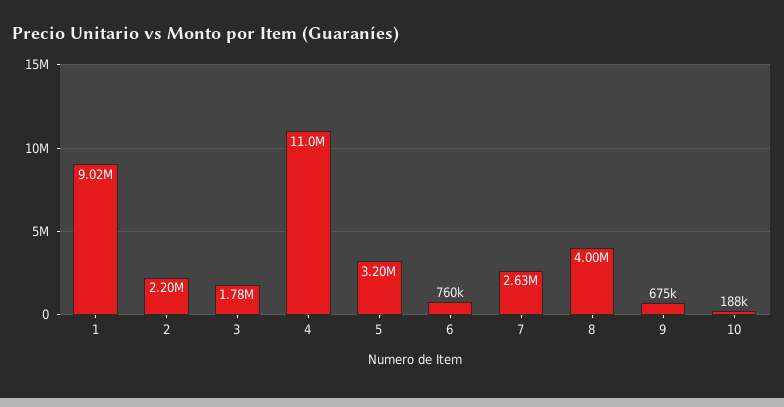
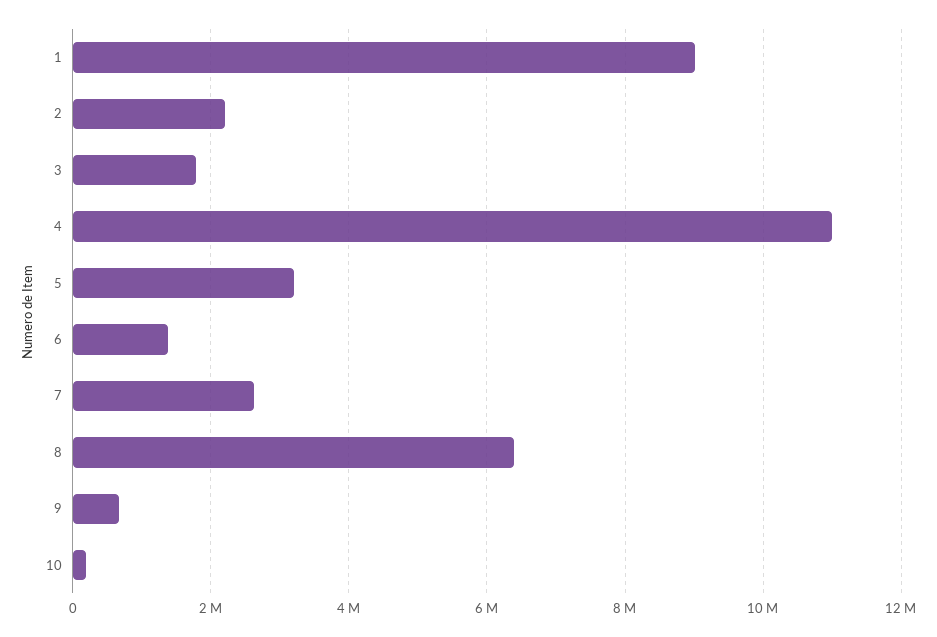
  {
    "1": 9020000,
    "2": 2200000,
    "3": 1780000,
    "4": 11000000,
    "5": 3200000,
-   "6": 760000,
+   "6": 1400000,
    "7": 2630000,
-   "8": 4000000,
+   "8": 6400000,
    "9": 675000,
    "10": 188000
  }

